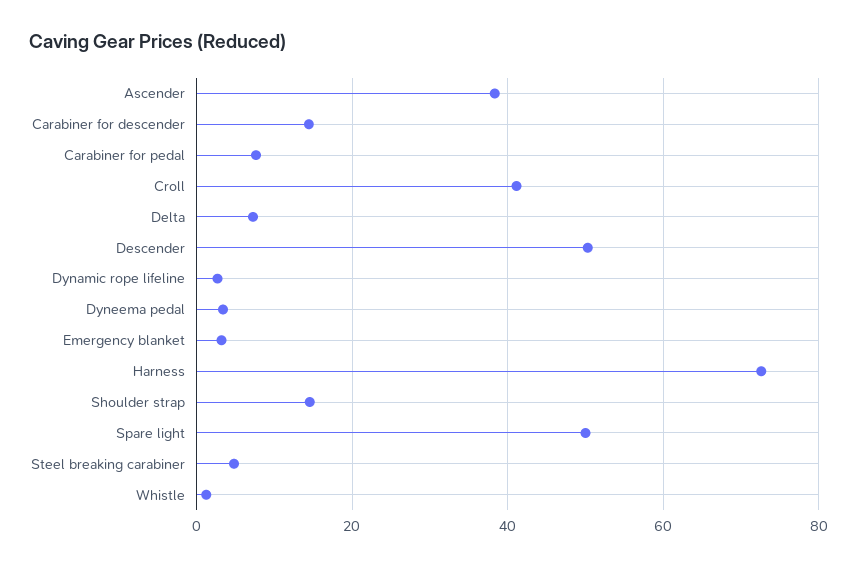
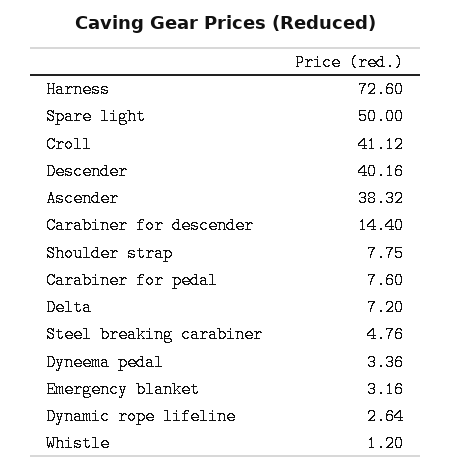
  {
    "Ascender": 38.32,
    "Carabiner for descender": 14.4,
    "Carabiner for pedal": 7.6,
    "Croll": 41.12,
    "Delta": 7.2,
-   "Descender": 50,
+   "Descender": 40.16,
    "Dynamic rope lifeline": 2.64,
    "Dyneema pedal": 3.36,
    "Emergency blanket": 3.16,
    "Harness": 72.6,
-   "Shoulder strap": 14,
+   "Shoulder strap": 7.75,
    "Spare light": 50,
    "Steel breaking carabiner": 4.76,
    "Whistle": 1.2
  }

